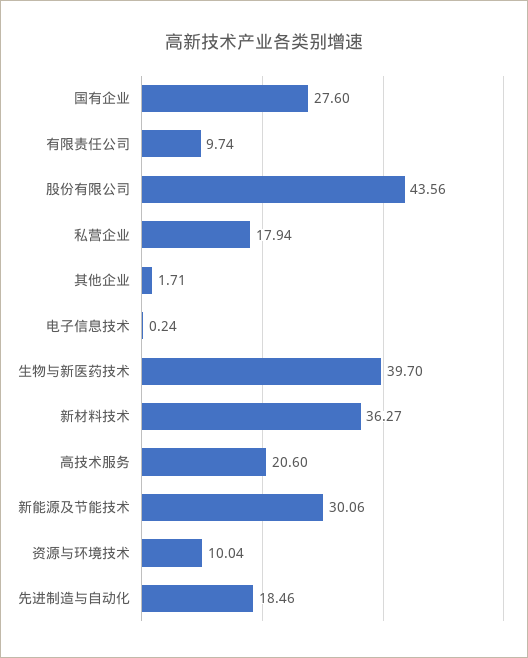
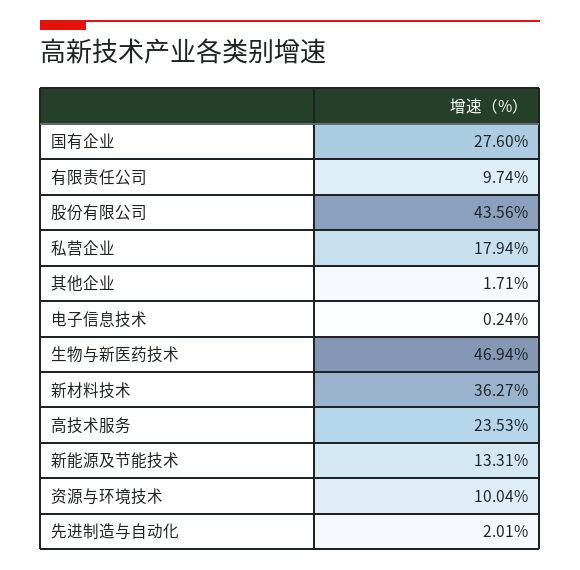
  {
    "国有企业": 27.6,
    "有限责任公司": 9.74,
    "股份有限公司": 43.56,
    "私营企业": 17.94,
    "其他企业": 1.71,
    "电子信息技术": 0.24,
-   "生物与新医药技术": 39.7,
+   "生物与新医药技术": 46.94,
    "新材料技术": 36.27,
-   "高技术服务": 20.6,
+   "高技术服务": 23.53,
-   "新能源及节能技术": 30.06,
+   "新能源及节能技术": 13.31,
    "资源与环境技术": 10.04,
-   "先进制造与自动化": 18.46
+   "先进制造与自动化": 2.01
  }

